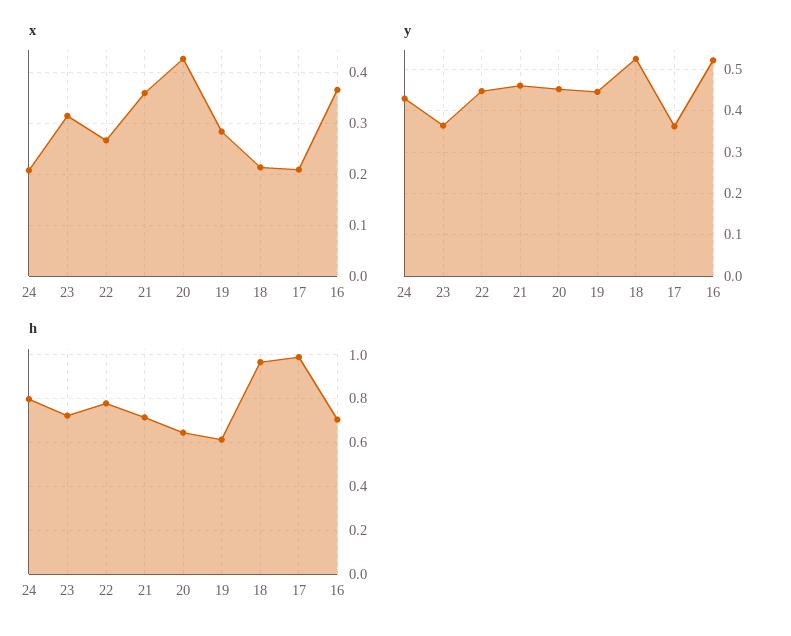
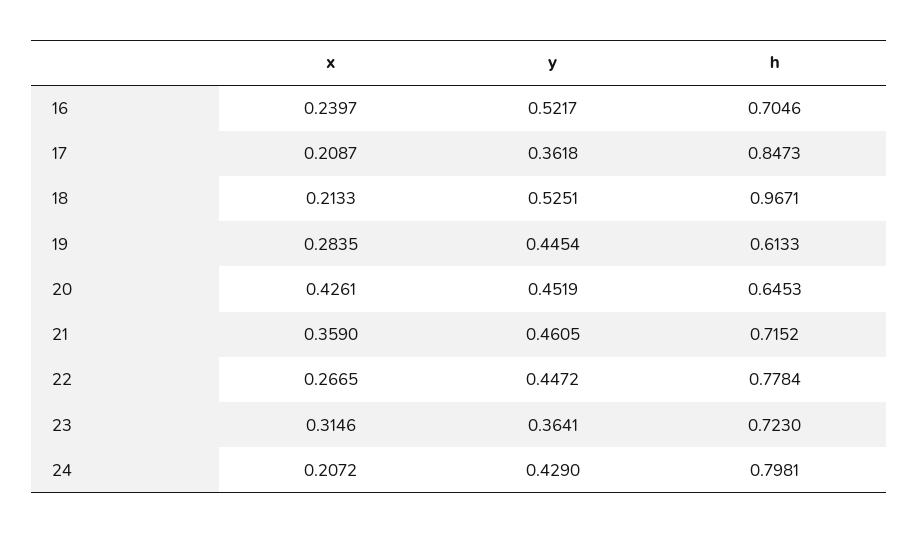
  {
    "x": {
      "24": 0.2072,
      "23": 0.3146,
      "22": 0.2665,
      "21": 0.359,
      "20": 0.4261,
      "19": 0.2835,
      "18": 0.2133,
      "17": 0.2087,
-     "16": 0.36
+     "16": 0.2397
    },
    "y": {
      "24": 0.429,
      "23": 0.3641,
      "22": 0.4472,
      "21": 0.4605,
      "20": 0.4519,
      "19": 0.4454,
      "18": 0.5251,
      "17": 0.3618,
      "16": 0.5217
    },
    "h": {
      "24": 0.7981,
      "23": 0.723,
      "22": 0.7784,
      "21": 0.7152,
      "20": 0.6453,
      "19": 0.6133,
      "18": 0.9671,
-     "17": 1,
+     "17": 0.8473,
      "16": 0.7046
    }
  }

